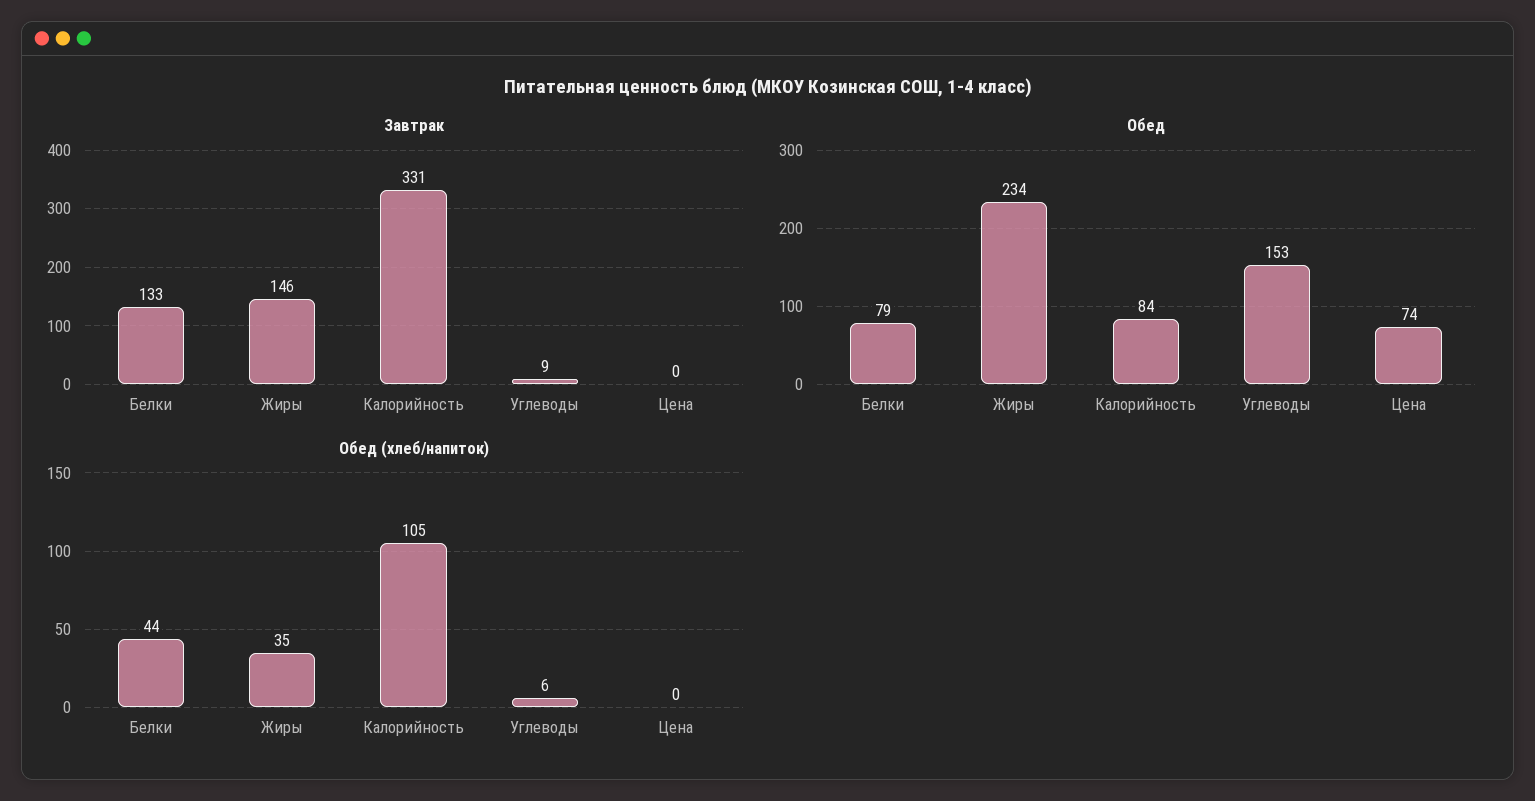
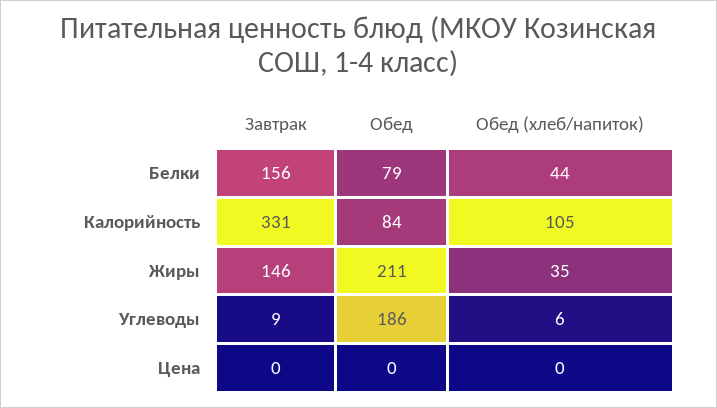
  {
    "Завтрак": {
-     "Белки": 133,
+     "Белки": 156,
      "Жиры": 146,
      "Калорийность": 331,
      "Углеводы": 9,
      "Цена": 0
    },
    "Обед": {
      "Белки": 79,
-     "Жиры": 234,
+     "Жиры": 211,
      "Калорийность": 84,
-     "Углеводы": 153,
+     "Углеводы": 186,
-     "Цена": 74
+     "Цена": 0
    },
    "Обед (хлеб/напиток)": {
      "Белки": 44,
      "Жиры": 35,
      "Калорийность": 105,
      "Углеводы": 6,
      "Цена": 0
    }
  }

